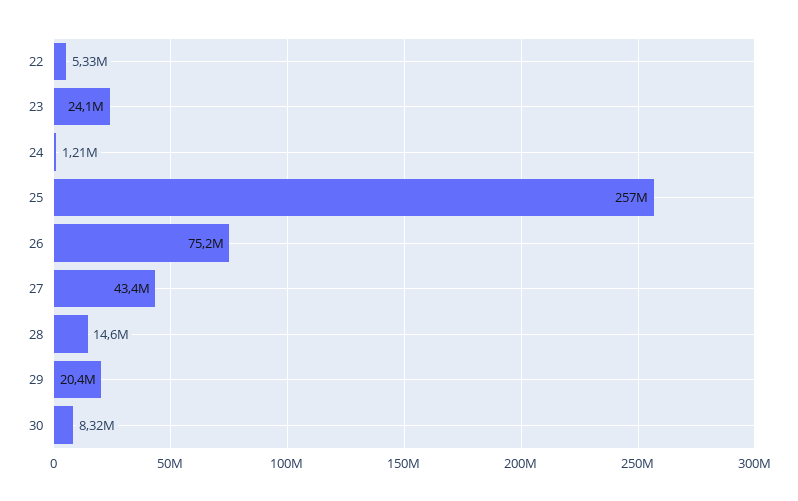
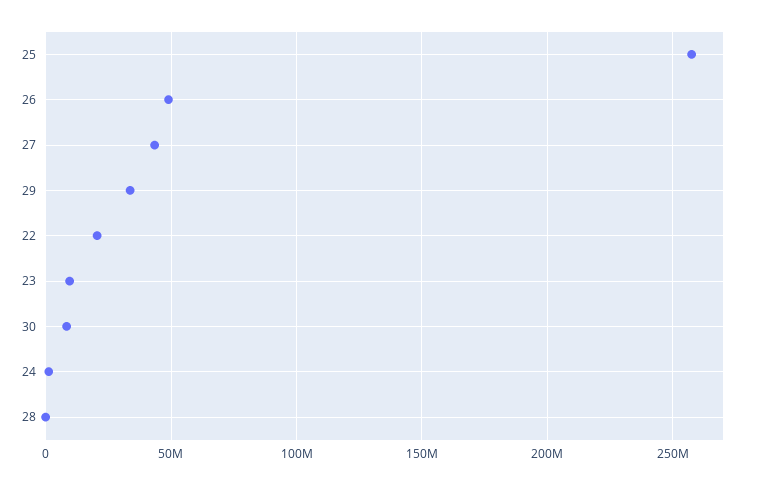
  {
-   "22": 5330000,
+   "22": 20000000,
-   "23": 24100000,
+   "23": 10000000,
    "24": 1210000,
    "25": 257000000,
-   "26": 75200000,
+   "26": 50000000,
    "27": 43400000,
-   "28": 14600000,
+   "28": 0,
-   "29": 20400000,
+   "29": 35000000,
    "30": 8320000
  }

